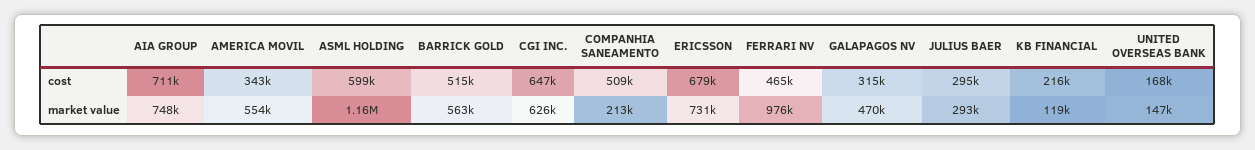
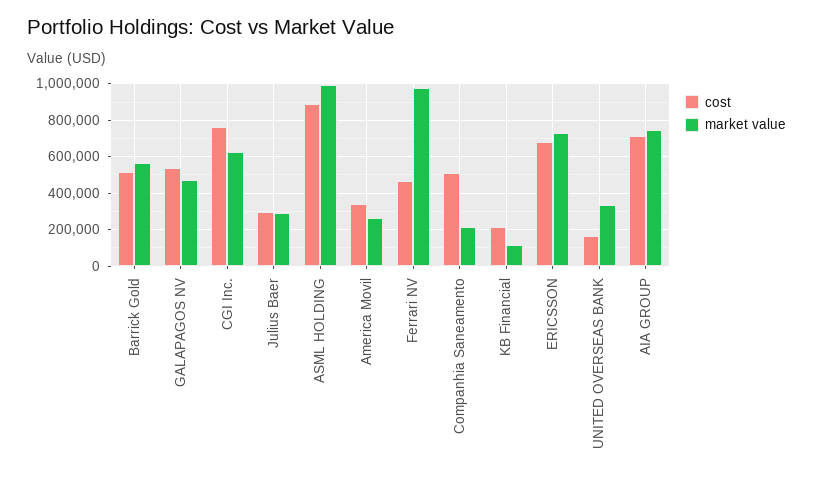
  {
    "cost": {
      "AIA GROUP": 711000,
      "AMERICA MOVIL": 343000,
-     "ASML HOLDING": 599000,
+     "ASML HOLDING": 900000,
      "BARRICK GOLD": 515000,
-     "CGI INC.": 647000,
+     "CGI INC.": 750000,
      "COMPANHIA SANEAMENTO": 509000,
      "ERICSSON": 679000,
      "FERRARI NV": 465000,
-     "GALAPAGOS NV": 315000,
+     "GALAPAGOS NV": 550000,
      "JULIUS BAER": 295000,
      "KB FINANCIAL": 216000,
      "UNITED OVERSEAS BANK": 168000
    },
    "market value": {
      "AIA GROUP": 748000,
-     "AMERICA MOVIL": 554000,
+     "AMERICA MOVIL": 250000,
-     "ASML HOLDING": 1160000,
+     "ASML HOLDING": 1000000,
      "BARRICK GOLD": 563000,
      "CGI INC.": 626000,
      "COMPANHIA SANEAMENTO": 213000,
      "ERICSSON": 731000,
      "FERRARI NV": 976000,
      "GALAPAGOS NV": 470000,
      "JULIUS BAER": 293000,
      "KB FINANCIAL": 119000,
-     "UNITED OVERSEAS BANK": 147000
+     "UNITED OVERSEAS BANK": 350000
    }
  }

